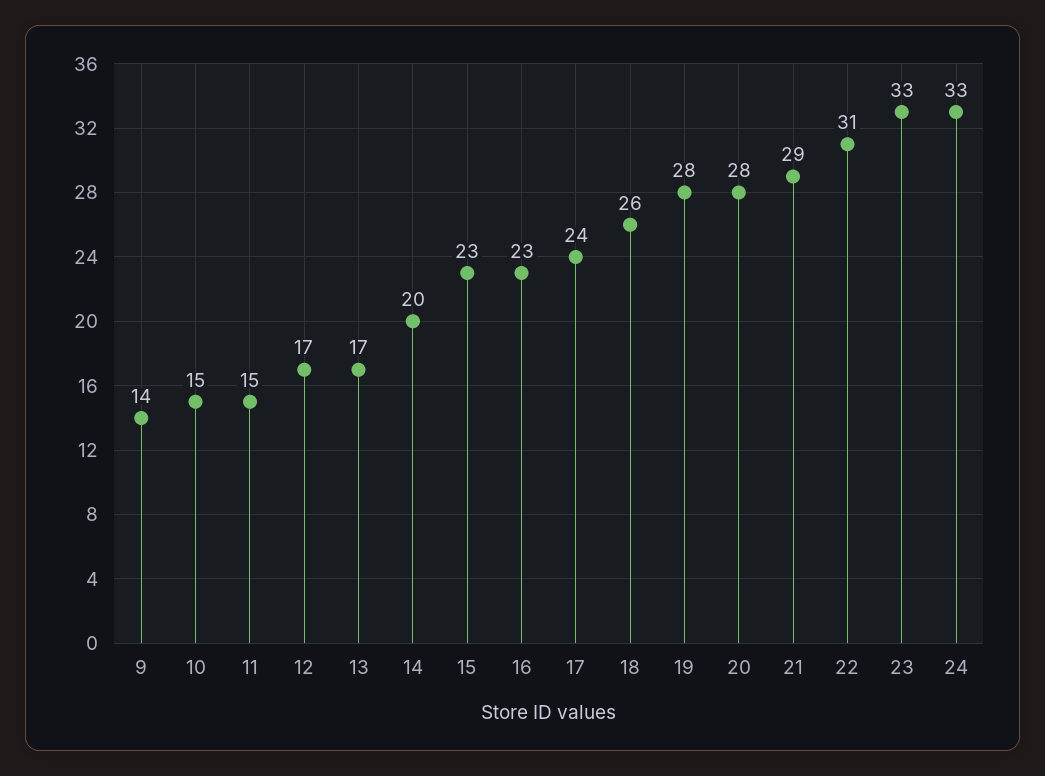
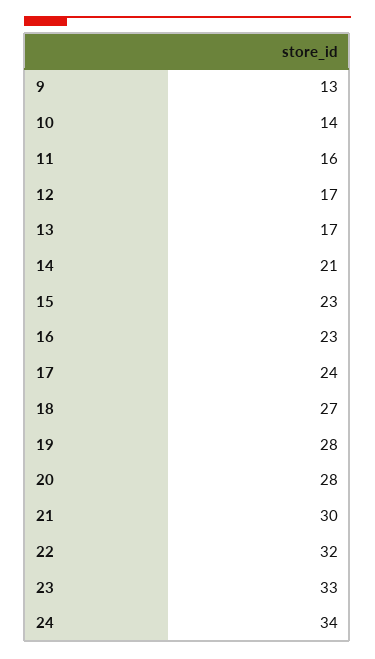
  {
-   "9": 14,
+   "9": 13,
-   "10": 15,
+   "10": 14,
-   "11": 15,
+   "11": 16,
    "12": 17,
    "13": 17,
-   "14": 20,
+   "14": 21,
    "15": 23,
    "16": 23,
    "17": 24,
-   "18": 26,
+   "18": 27,
    "19": 28,
    "20": 28,
-   "21": 29,
+   "21": 30,
-   "22": 31,
+   "22": 32,
    "23": 33,
-   "24": 33
+   "24": 34
  }

